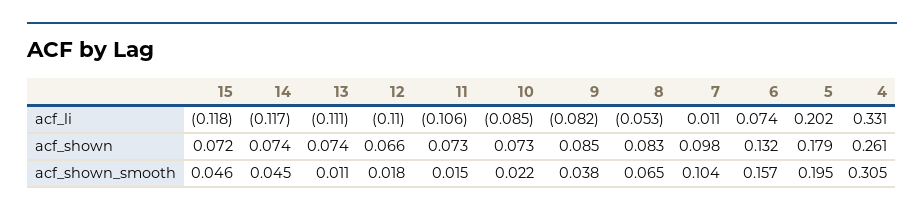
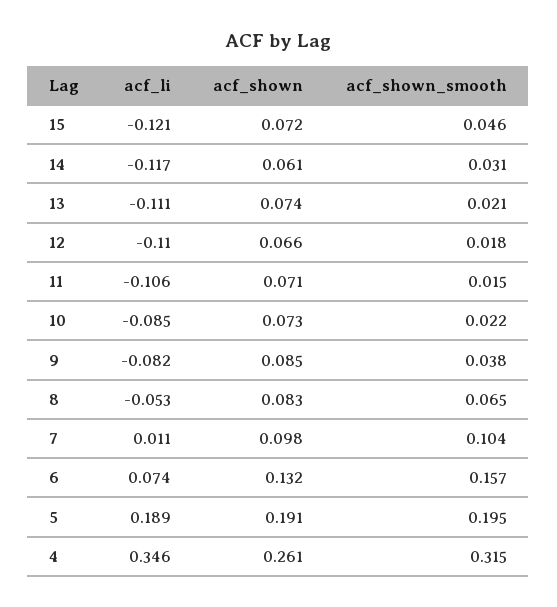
  {
    "15": {
-     "acf_li": -0.118,
+     "acf_li": -0.121,
      "acf_shown": 0.072,
      "acf_shown_smooth": 0.046
    },
    "14": {
      "acf_li": -0.117,
-     "acf_shown": 0.074,
+     "acf_shown": 0.061,
-     "acf_shown_smooth": 0.045
+     "acf_shown_smooth": 0.031
    },
    "13": {
      "acf_li": -0.111,
      "acf_shown": 0.074,
-     "acf_shown_smooth": 0.011
+     "acf_shown_smooth": 0.021
    },
    "12": {
      "acf_li": -0.11,
      "acf_shown": 0.066,
      "acf_shown_smooth": 0.018
    },
    "11": {
      "acf_li": -0.106,
-     "acf_shown": 0.073,
+     "acf_shown": 0.071,
      "acf_shown_smooth": 0.015
    },
    "10": {
      "acf_li": -0.085,
      "acf_shown": 0.073,
      "acf_shown_smooth": 0.022
    },
    "9": {
      "acf_li": -0.082,
      "acf_shown": 0.085,
      "acf_shown_smooth": 0.038
    },
    "8": {
      "acf_li": -0.053,
      "acf_shown": 0.083,
      "acf_shown_smooth": 0.065
    },
    "7": {
      "acf_li": 0.011,
      "acf_shown": 0.098,
      "acf_shown_smooth": 0.104
    },
    "6": {
      "acf_li": 0.074,
      "acf_shown": 0.132,
      "acf_shown_smooth": 0.157
    },
    "5": {
-     "acf_li": 0.202,
+     "acf_li": 0.189,
-     "acf_shown": 0.179,
+     "acf_shown": 0.191,
      "acf_shown_smooth": 0.195
    },
    "4": {
-     "acf_li": 0.331,
+     "acf_li": 0.346,
      "acf_shown": 0.261,
-     "acf_shown_smooth": 0.305
+     "acf_shown_smooth": 0.315
    }
  }

